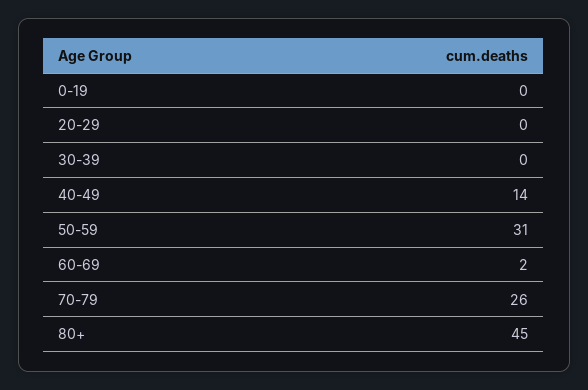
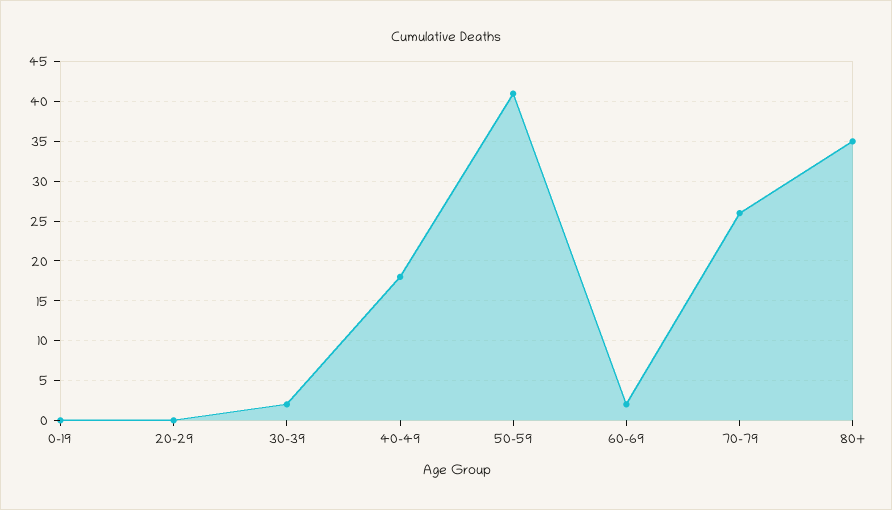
  {
    "0-19": 0,
    "20-29": 0,
-   "30-39": 0,
+   "30-39": 2,
-   "40-49": 14,
+   "40-49": 18,
-   "50-59": 31,
+   "50-59": 41,
    "60-69": 2,
    "70-79": 26,
-   "80+": 45
+   "80+": 35
  }

